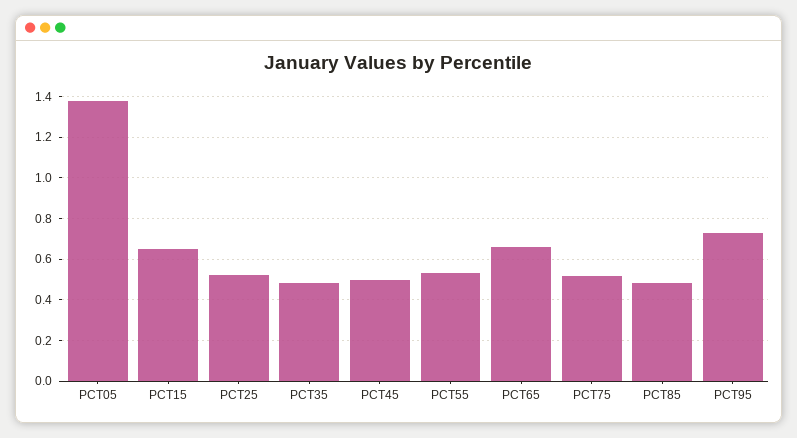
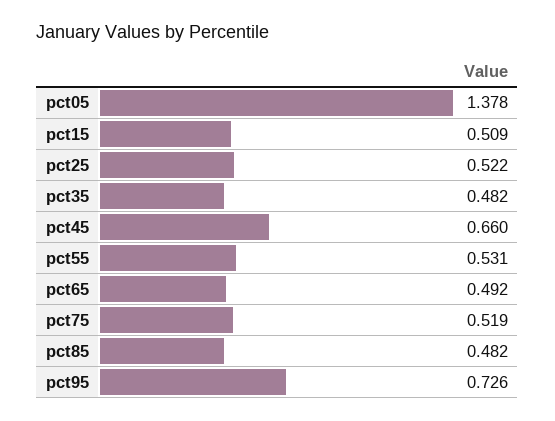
  {
    "PCT05": 1.378,
-   "PCT15": 0.65,
+   "PCT15": 0.509,
    "PCT25": 0.522,
    "PCT35": 0.482,
-   "PCT45": 0.5,
+   "PCT45": 0.66,
    "PCT55": 0.531,
-   "PCT65": 0.65,
+   "PCT65": 0.492,
    "PCT75": 0.519,
    "PCT85": 0.482,
    "PCT95": 0.726
  }

